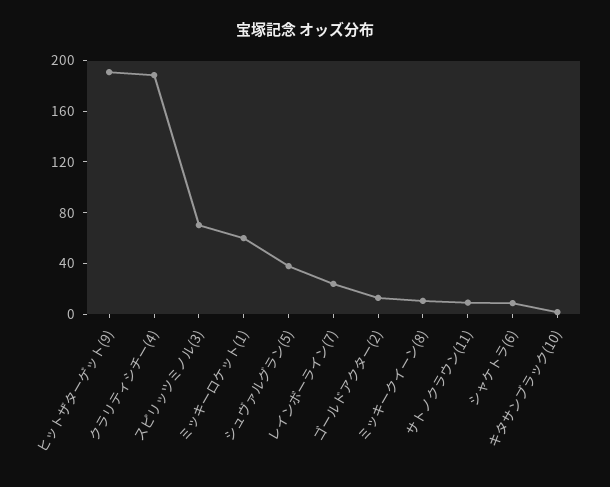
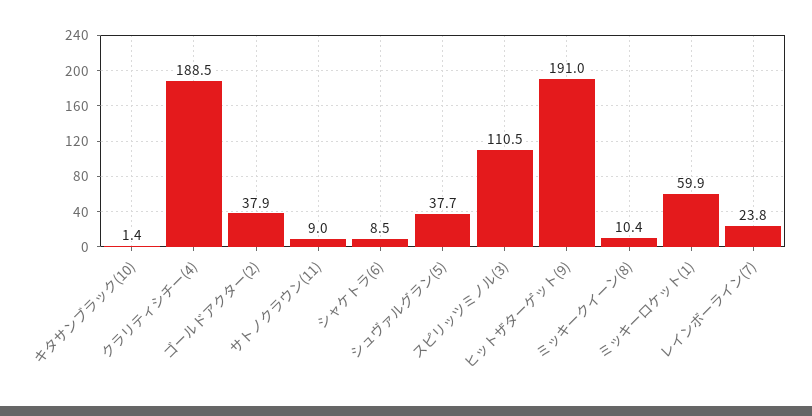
  {
    "ヒットザターゲット(9)": 191,
    "クラリティシチー(4)": 188.5,
-   "スピリッツミノル(3)": 70,
+   "スピリッツミノル(3)": 110.5,
    "ミッキーロケット(1)": 59.9,
    "シュヴァルグラン(5)": 37.7,
    "レインボーライン(7)": 23.8,
-   "ゴールドアクター(2)": 10,
+   "ゴールドアクター(2)": 37.9,
    "ミッキークイーン(8)": 10.4,
    "サトノクラウン(11)": 9,
    "シャケトラ(6)": 8.5,
    "キタサンブラック(10)": 1.4
  }

